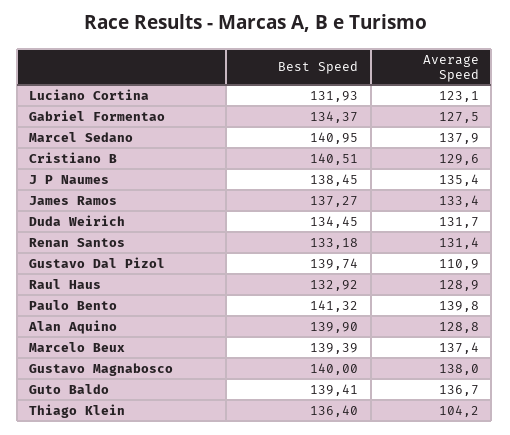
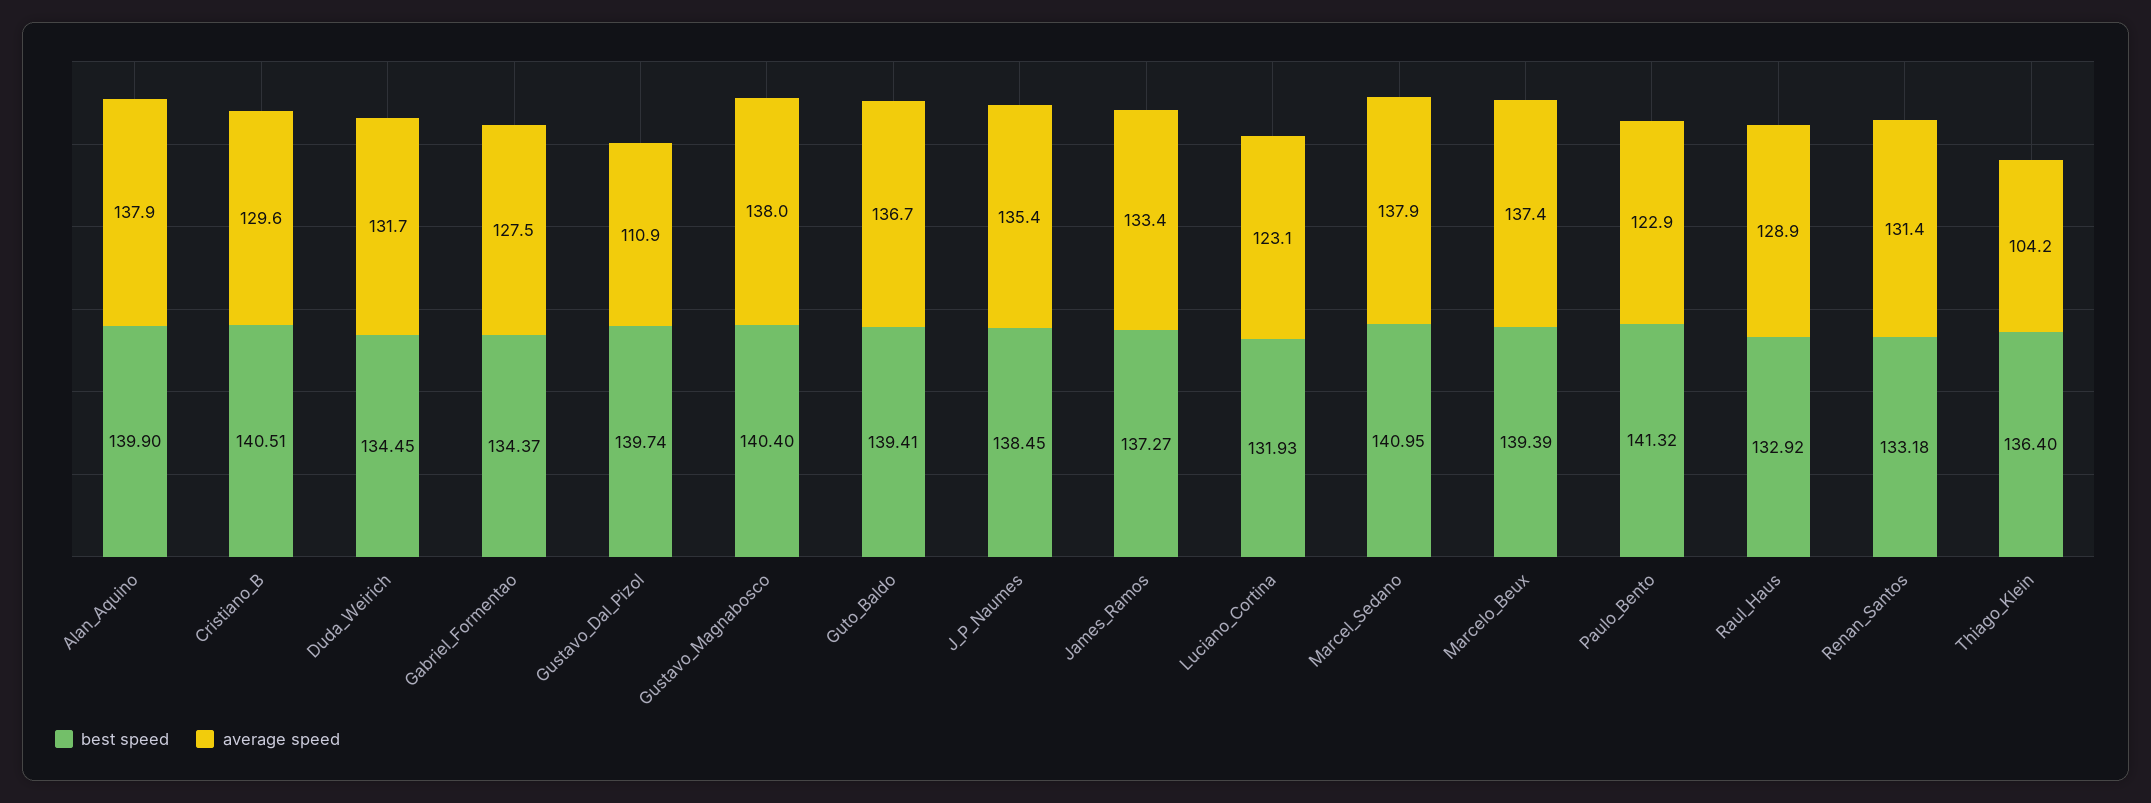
  {
    "Best Speed": {
      "Luciano Cortina": 131.93,
      "Gabriel Formentao": 134.37,
      "Marcel Sedano": 140.95,
      "Cristiano B": 140.51,
      "J P Naumes": 138.45,
      "James Ramos": 137.27,
      "Duda Weirich": 134.45,
      "Renan Santos": 133.18,
      "Gustavo Dal Pizol": 139.74,
      "Raul Haus": 132.92,
      "Paulo Bento": 141.32,
      "Alan Aquino": 139.9,
      "Marcelo Beux": 139.39,
-     "Gustavo Magnabosco": 140,
+     "Gustavo Magnabosco": 140.4,
      "Guto Baldo": 139.41,
      "Thiago Klein": 136.4
    },
    "Average Speed": {
      "Luciano Cortina": 123.1,
      "Gabriel Formentao": 127.5,
      "Marcel Sedano": 137.9,
      "Cristiano B": 129.6,
      "J P Naumes": 135.4,
      "James Ramos": 133.4,
      "Duda Weirich": 131.7,
      "Renan Santos": 131.4,
      "Gustavo Dal Pizol": 110.9,
      "Raul Haus": 128.9,
-     "Paulo Bento": 139.8,
+     "Paulo Bento": 122.9,
-     "Alan Aquino": 128.8,
+     "Alan Aquino": 137.9,
      "Marcelo Beux": 137.4,
      "Gustavo Magnabosco": 138,
      "Guto Baldo": 136.7,
      "Thiago Klein": 104.2
    }
  }

